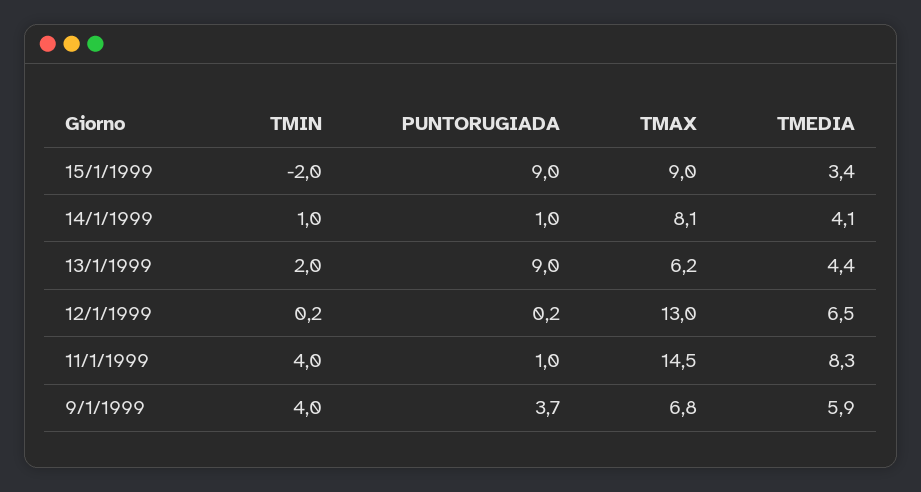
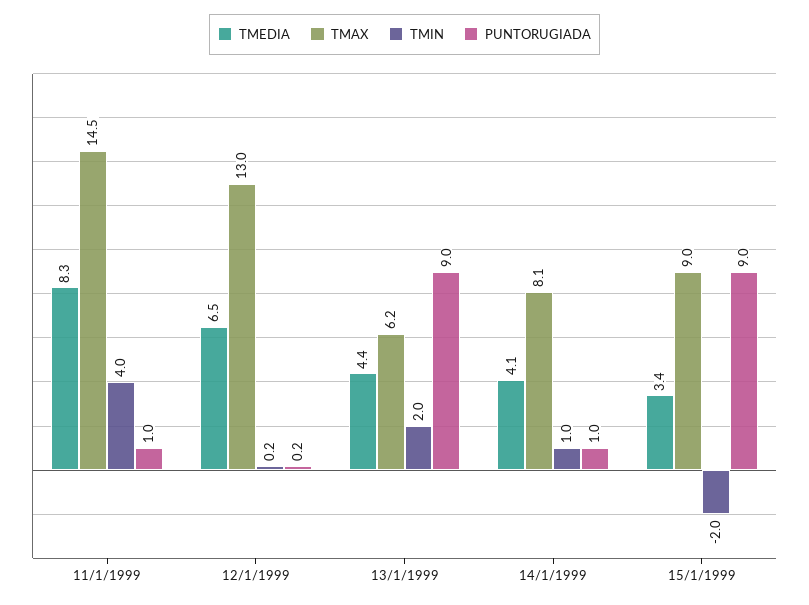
  {
    "TMIN": {
      "15/1/1999": -2,
      "14/1/1999": 1,
      "13/1/1999": 2,
      "12/1/1999": 0.2,
-     "11/1/1999": 4,
+     "11/1/1999": 4
-     "9/1/1999": 4
    },
    "PUNTORUGIADA": {
      "15/1/1999": 9,
      "14/1/1999": 1,
      "13/1/1999": 9,
      "12/1/1999": 0.2,
-     "11/1/1999": 1,
+     "11/1/1999": 1
-     "9/1/1999": 3.7
    },
    "TMAX": {
      "15/1/1999": 9,
      "14/1/1999": 8.1,
      "13/1/1999": 6.2,
      "12/1/1999": 13,
-     "11/1/1999": 14.5,
+     "11/1/1999": 14.5
-     "9/1/1999": 6.8
    },
    "TMEDIA": {
      "15/1/1999": 3.4,
      "14/1/1999": 4.1,
      "13/1/1999": 4.4,
      "12/1/1999": 6.5,
-     "11/1/1999": 8.3,
+     "11/1/1999": 8.3
-     "9/1/1999": 5.9
    }
  }

